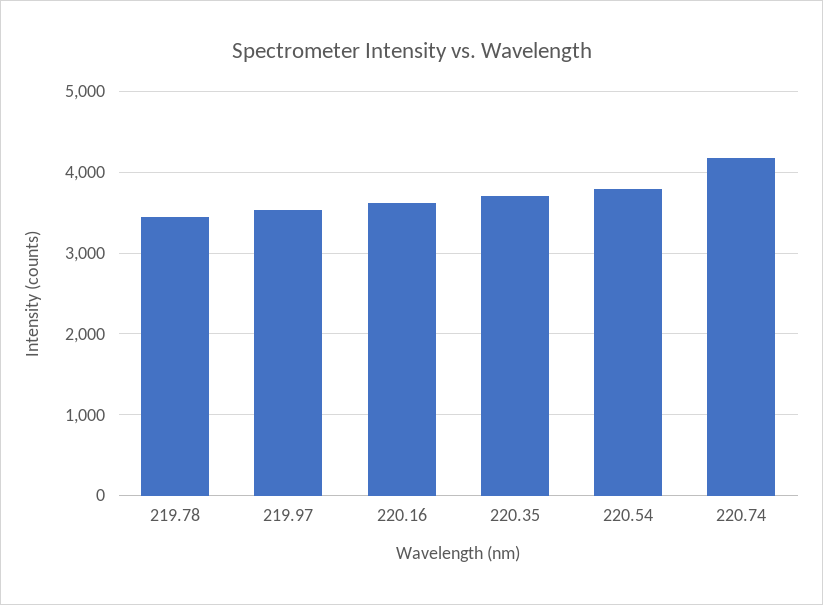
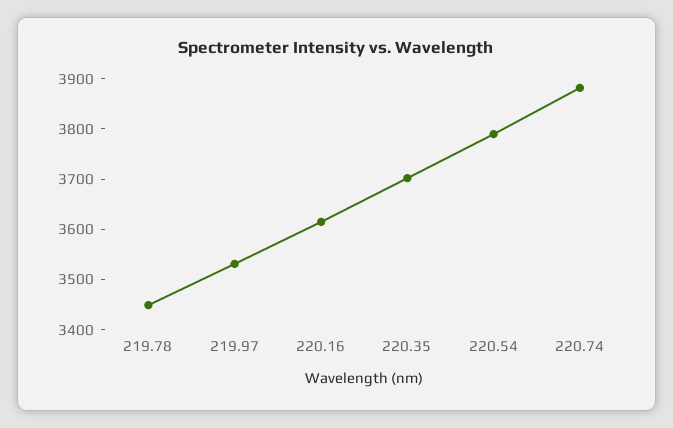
  {
    "219.78": 3440,
    "219.97": 3540,
    "220.16": 3620,
    "220.35": 3700,
    "220.54": 3800,
-   "220.74": 4200
+   "220.74": 3880
  }

